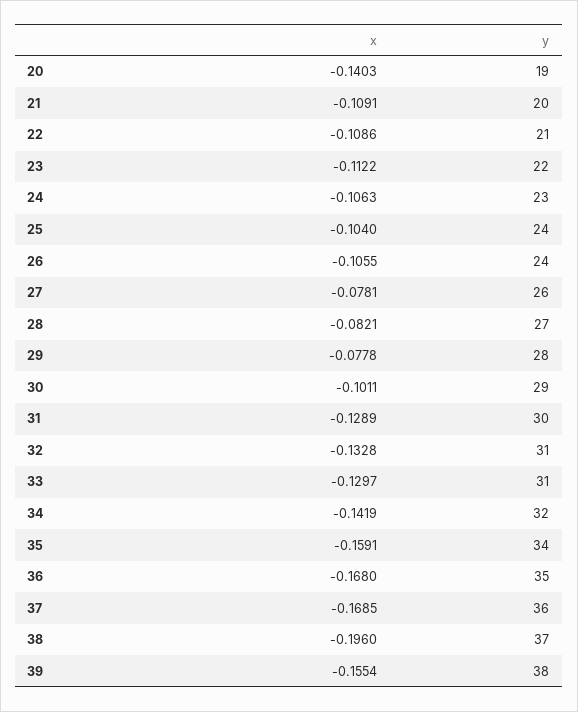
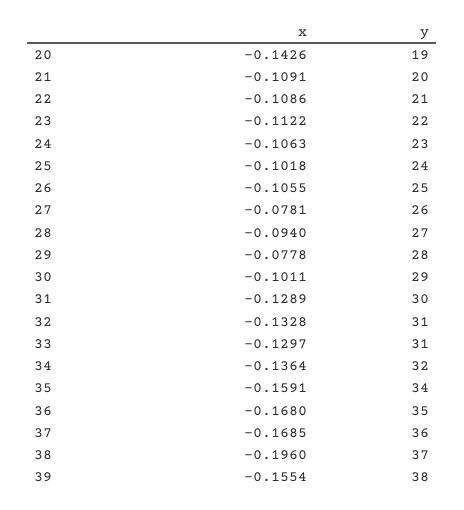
  {
    "x": {
-     "20": -0.1403,
+     "20": -0.1426,
      "21": -0.1091,
      "22": -0.1086,
      "23": -0.1122,
      "24": -0.1063,
-     "25": -0.104,
+     "25": -0.1018,
      "26": -0.1055,
      "27": -0.0781,
-     "28": -0.0821,
+     "28": -0.094,
      "29": -0.0778,
      "30": -0.1011,
      "31": -0.1289,
      "32": -0.1328,
      "33": -0.1297,
-     "34": -0.1419,
+     "34": -0.1364,
      "35": -0.1591,
      "36": -0.168,
      "37": -0.1685,
      "38": -0.196,
      "39": -0.1554
    },
    "y": {
      "20": 19,
      "21": 20,
      "22": 21,
      "23": 22,
      "24": 23,
      "25": 24,
-     "26": 24,
+     "26": 25,
      "27": 26,
      "28": 27,
      "29": 28,
      "30": 29,
      "31": 30,
      "32": 31,
      "33": 31,
      "34": 32,
      "35": 34,
      "36": 35,
      "37": 36,
      "38": 37,
      "39": 38
    }
  }

